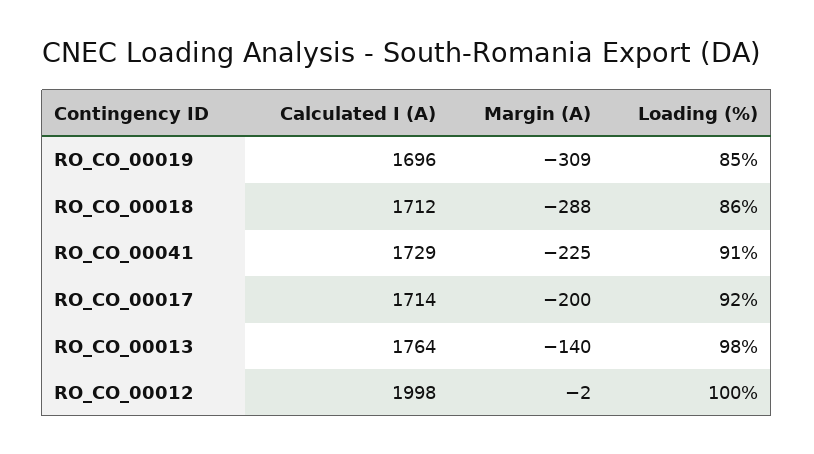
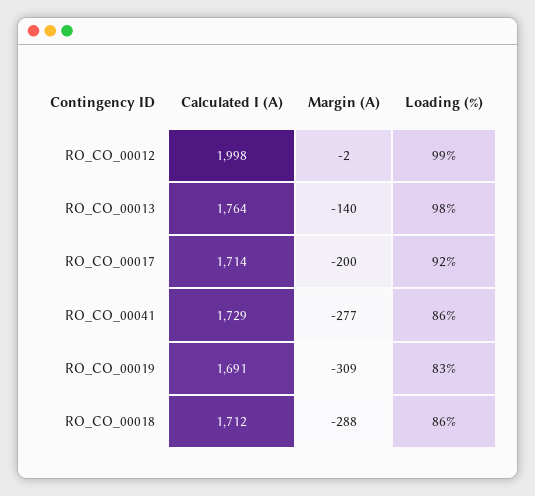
  {
    "Calculated I (A)": {
-     "RO_CO_00019": 1696,
+     "RO_CO_00019": 1691,
      "RO_CO_00018": 1712,
      "RO_CO_00041": 1729,
      "RO_CO_00017": 1714,
      "RO_CO_00013": 1764,
      "RO_CO_00012": 1998
    },
    "Margin (A)": {
      "RO_CO_00019": -309,
      "RO_CO_00018": -288,
-     "RO_CO_00041": -225,
+     "RO_CO_00041": -277,
      "RO_CO_00017": -200,
      "RO_CO_00013": -140,
      "RO_CO_00012": -2
    },
    "Loading (%)": {
-     "RO_CO_00019": 85,
+     "RO_CO_00019": 83,
      "RO_CO_00018": 86,
-     "RO_CO_00041": 91,
+     "RO_CO_00041": 86,
      "RO_CO_00017": 92,
      "RO_CO_00013": 98,
-     "RO_CO_00012": 100
+     "RO_CO_00012": 99
    }
  }

